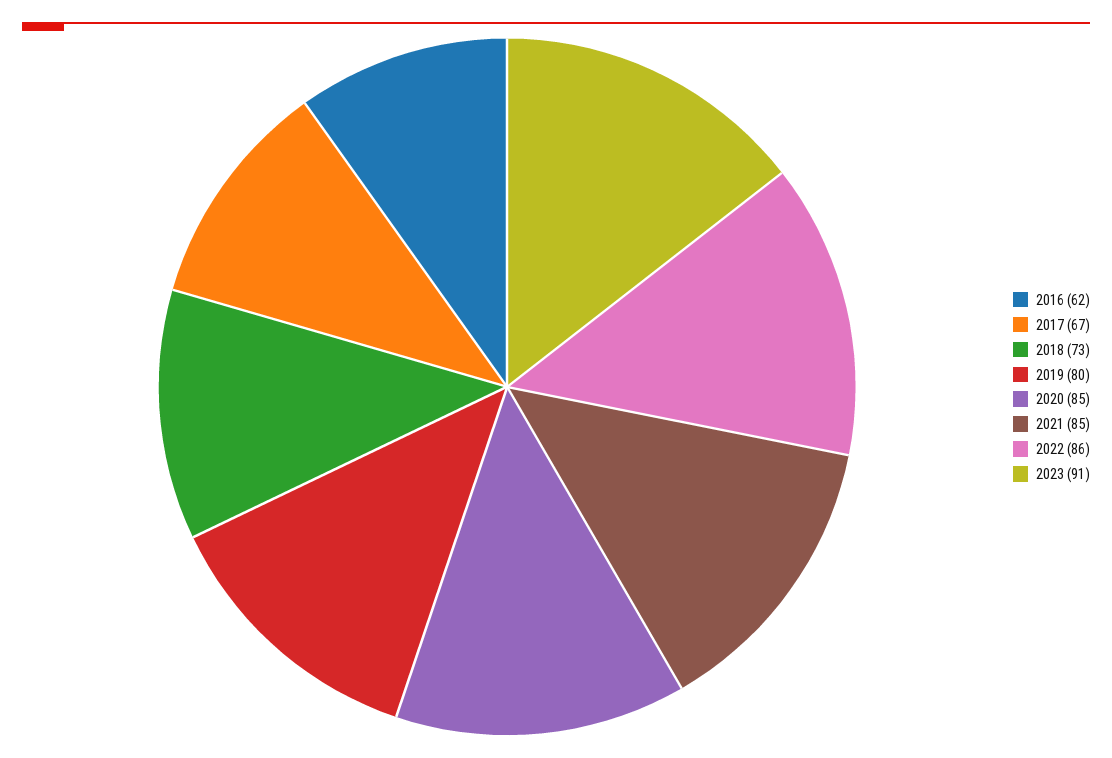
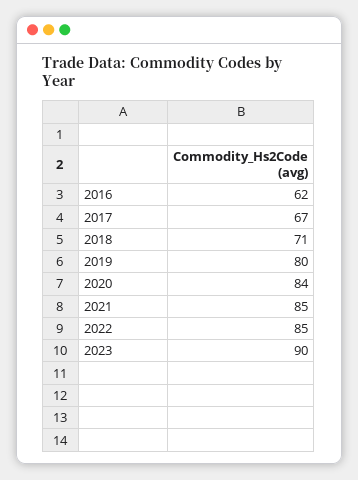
  {
    "2016": 62,
    "2017": 67,
-   "2018": 73,
+   "2018": 71,
    "2019": 80,
-   "2020": 85,
+   "2020": 84,
    "2021": 85,
-   "2022": 86,
+   "2022": 85,
-   "2023": 91
+   "2023": 90
  }

